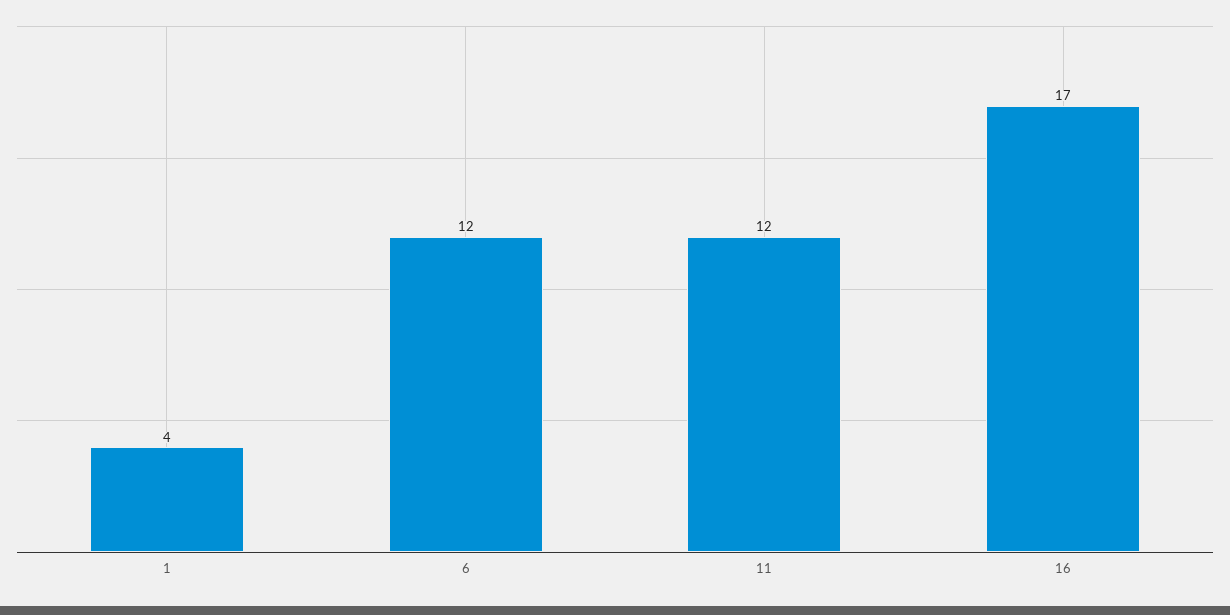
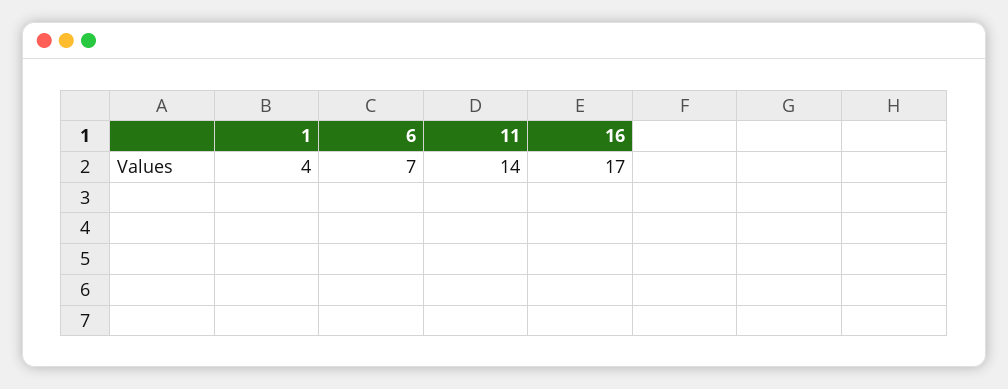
  {
    "1": 4,
-   "6": 12,
+   "6": 7,
-   "11": 12,
+   "11": 14,
    "16": 17
  }

